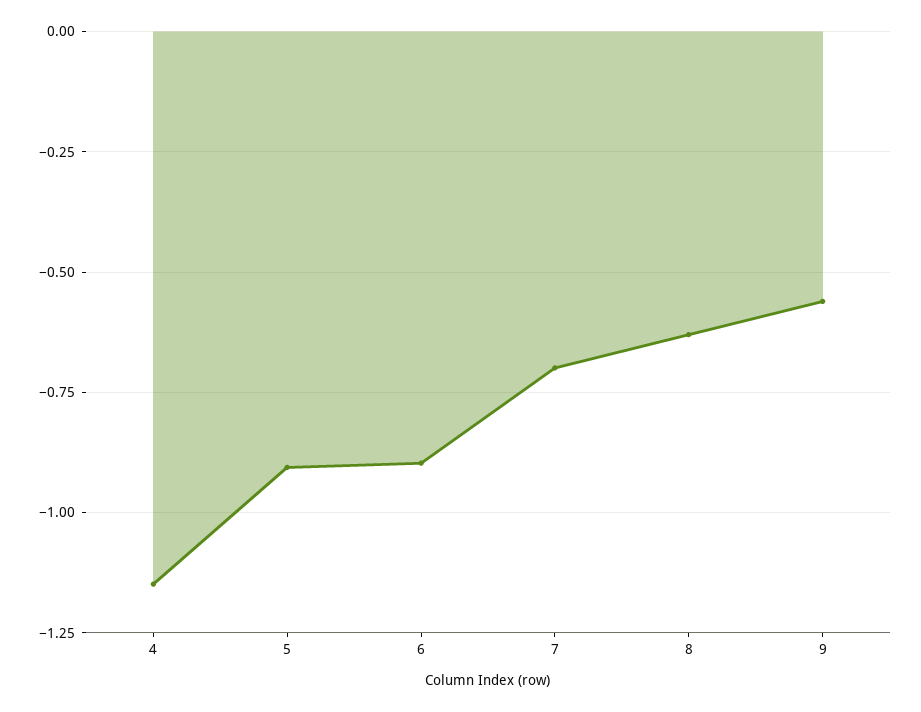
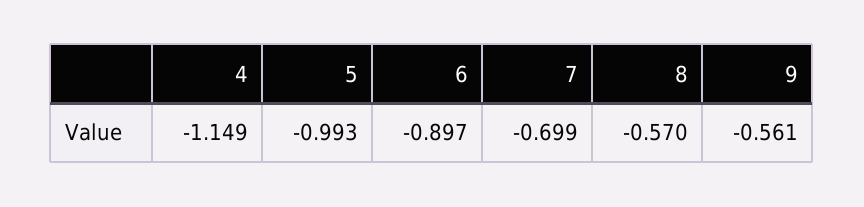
  {
    "4": -1.149,
-   "5": -0.9,
+   "5": -0.993,
    "6": -0.897,
    "7": -0.699,
-   "8": -0.625,
+   "8": -0.57,
    "9": -0.561
  }

